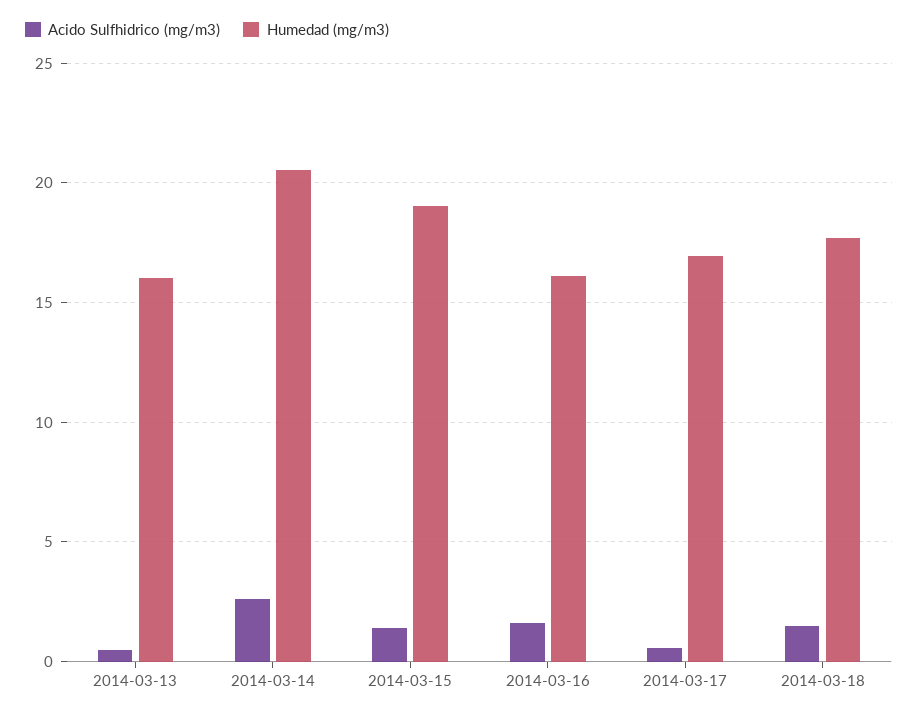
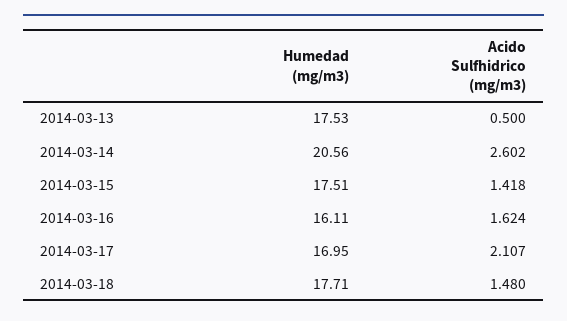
  {
    "Acido Sulfhidrico (mg/m3)": {
      "2014-03-13": 0.5,
      "2014-03-14": 2.602,
      "2014-03-15": 1.418,
      "2014-03-16": 1.624,
-     "2014-03-17": 0.5,
+     "2014-03-17": 2.107,
      "2014-03-18": 1.48
    },
    "Humedad (mg/m3)": {
-     "2014-03-13": 16,
+     "2014-03-13": 17.53,
      "2014-03-14": 20.56,
-     "2014-03-15": 19,
+     "2014-03-15": 17.51,
      "2014-03-16": 16.11,
      "2014-03-17": 16.95,
      "2014-03-18": 17.71
    }
  }

